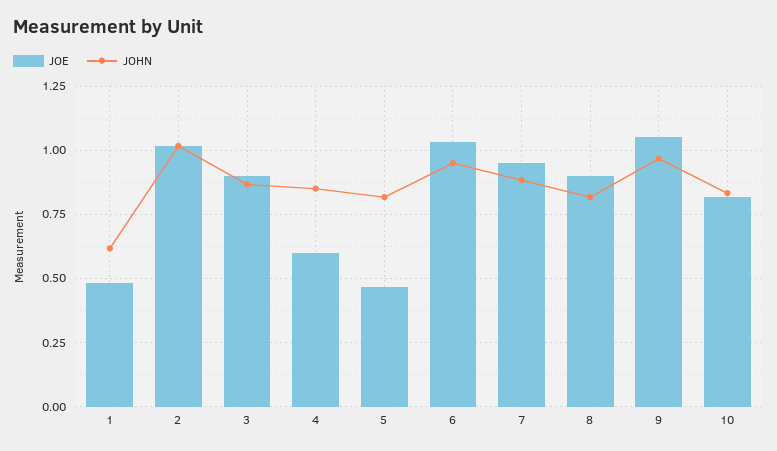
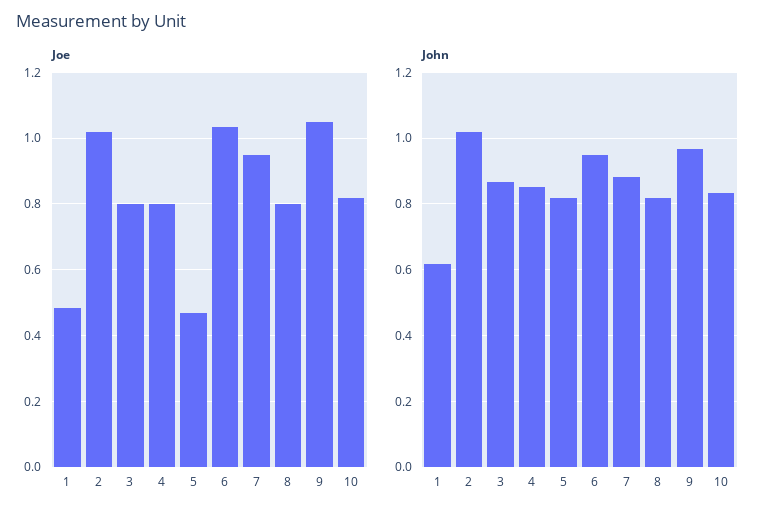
  {
    "JOE": {
      "1": 0.48,
      "2": 1.02,
-     "3": 0.9,
+     "3": 0.8,
-     "4": 0.6,
+     "4": 0.8,
      "5": 0.46,
      "6": 1.04,
      "7": 0.96,
-     "8": 0.9,
+     "8": 0.8,
      "9": 1.06,
      "10": 0.82
    },
    "JOHN": {
      "1": 0.62,
      "2": 1.02,
      "3": 0.86,
      "4": 0.86,
      "5": 0.82,
      "6": 0.96,
      "7": 0.88,
      "8": 0.82,
      "9": 0.96,
      "10": 0.84
    }
  }

